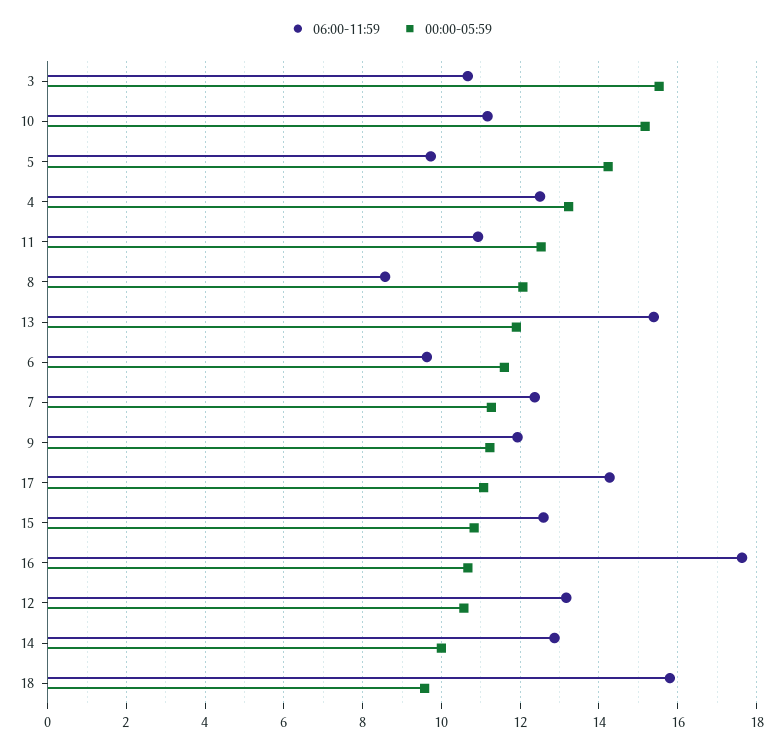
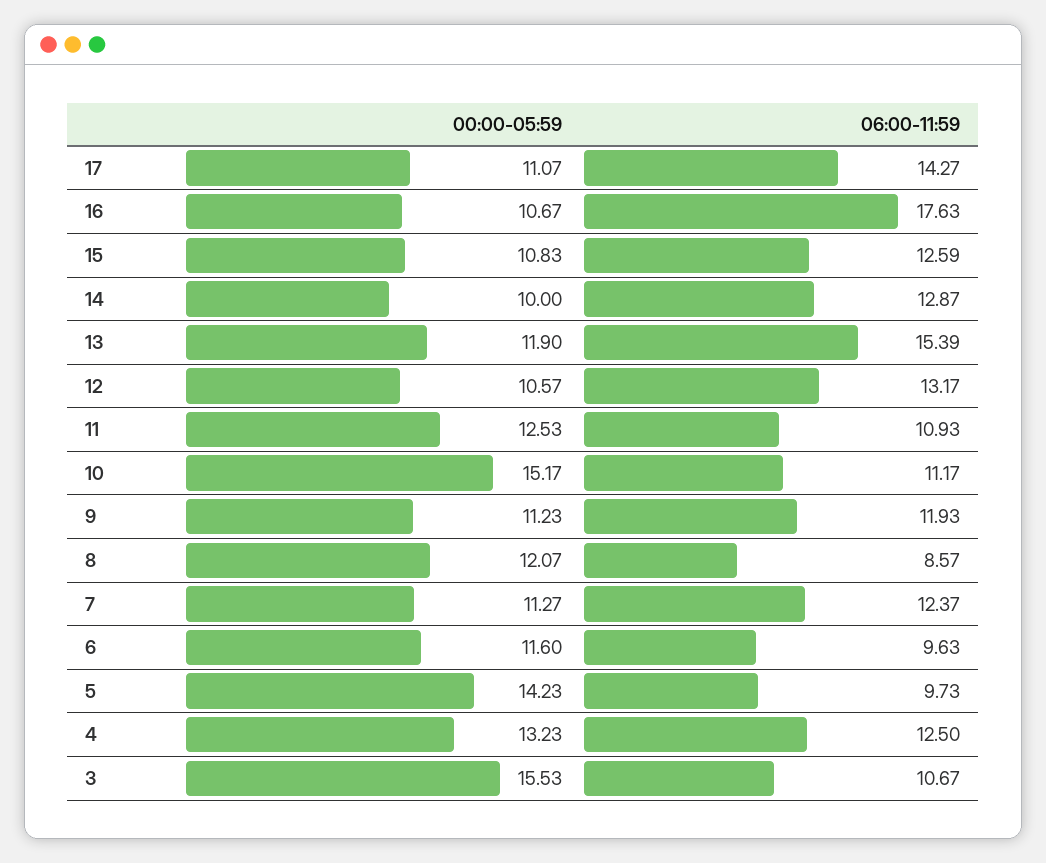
  {
    "06:00-11:59": {
      "3": 10.67,
      "10": 11.17,
      "5": 9.73,
      "4": 12.5,
      "11": 10.93,
      "8": 8.57,
      "13": 15.39,
      "6": 9.63,
      "7": 12.37,
      "9": 11.93,
      "17": 14.27,
      "15": 12.59,
      "16": 17.63,
      "12": 13.17,
-     "14": 12.87,
+     "14": 12.87
-     "18": 15.8
    },
    "00:00-05:59": {
      "3": 15.53,
      "10": 15.17,
      "5": 14.23,
      "4": 13.23,
      "11": 12.53,
      "8": 12.07,
      "13": 11.9,
      "6": 11.6,
      "7": 11.27,
      "9": 11.23,
      "17": 11.07,
      "15": 10.83,
      "16": 10.67,
      "12": 10.57,
-     "14": 10,
+     "14": 10
-     "18": 9.6
    }
  }

